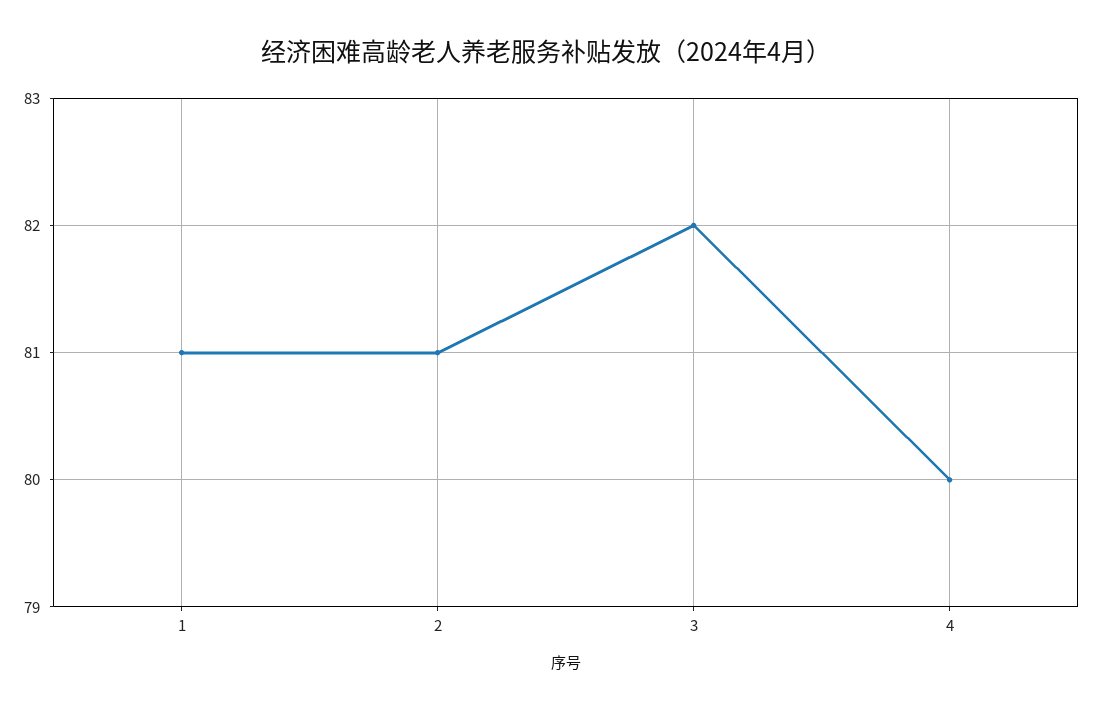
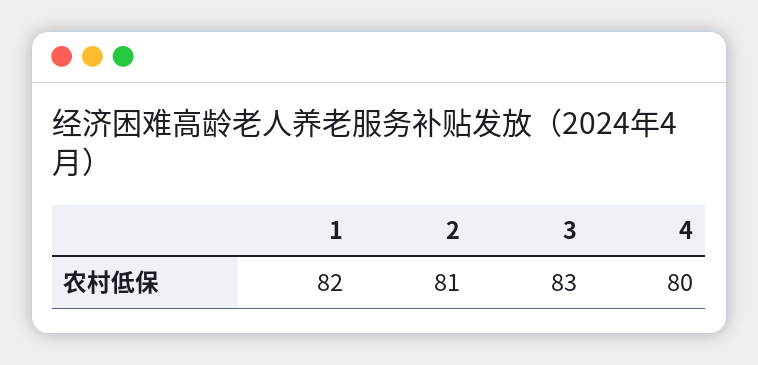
  {
-   "1": 81,
+   "1": 82,
    "2": 81,
-   "3": 82,
+   "3": 83,
    "4": 80
  }

